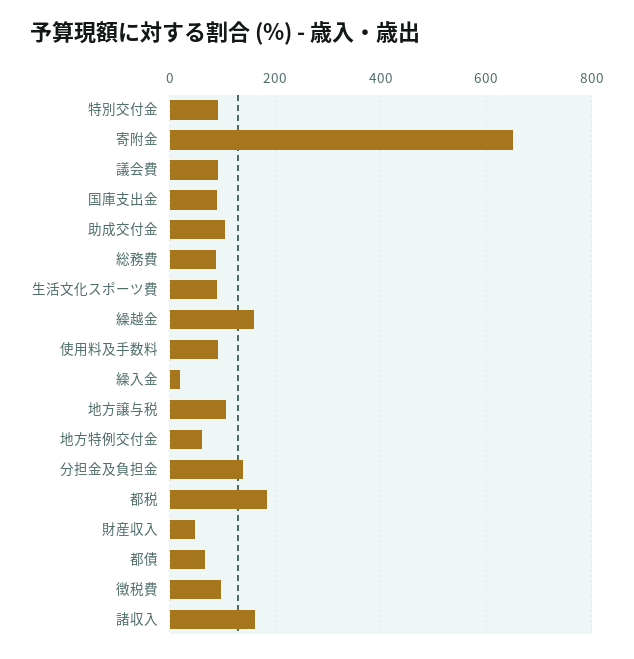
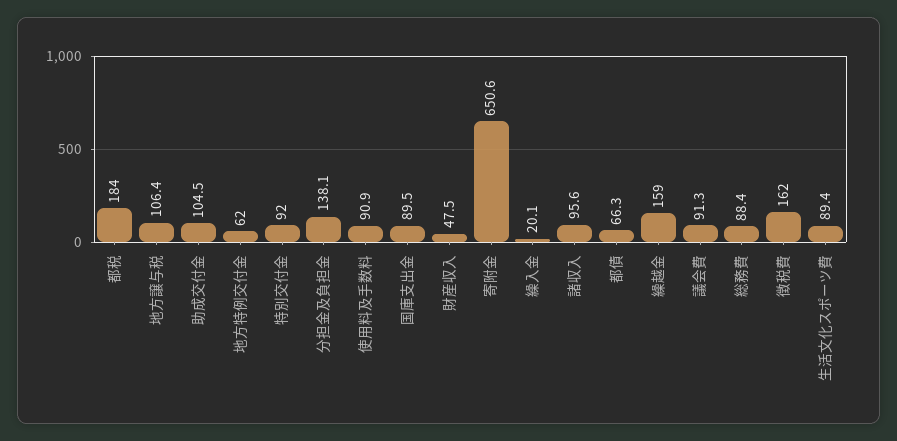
  {
    "特別交付金": 92,
    "寄附金": 650.6,
    "議会費": 91.3,
    "国庫支出金": 89.5,
    "助成交付金": 104.5,
    "総務費": 88.4,
    "生活文化スポーツ費": 89.4,
    "繰越金": 159,
    "使用料及手数料": 90.9,
    "繰入金": 20.1,
    "地方譲与税": 106.4,
    "地方特例交付金": 62,
    "分担金及負担金": 138.1,
    "都税": 184,
    "財産収入": 47.5,
    "都債": 66.3,
-   "徴税費": 100,
+   "徴税費": 162,
-   "諸収入": 160
+   "諸収入": 95.6
  }

